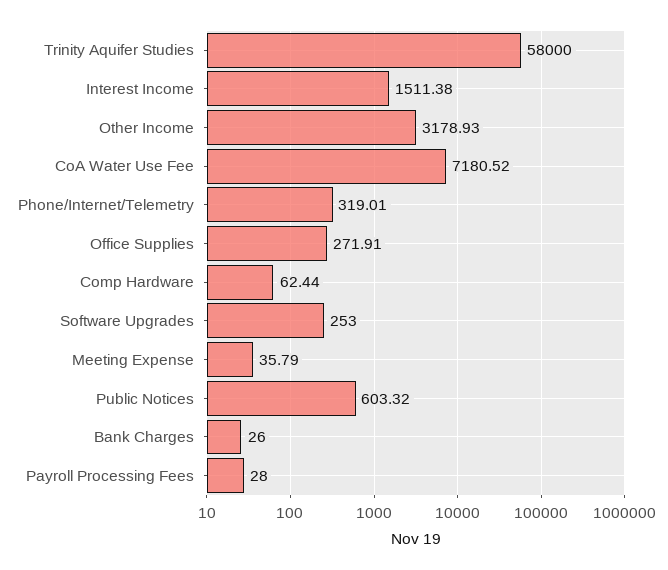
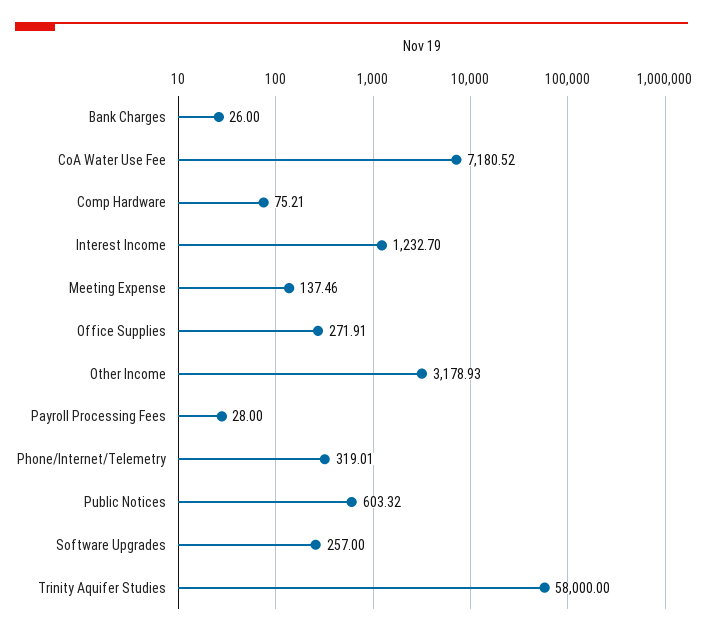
  {
    "Trinity Aquifer Studies": 58000,
-   "Interest Income": 1511.38,
+   "Interest Income": 1232.7,
    "Other Income": 3178.93,
    "CoA Water Use Fee": 7180.52,
    "Phone/Internet/Telemetry": 319.01,
    "Office Supplies": 271.91,
-   "Comp Hardware": 62.44,
+   "Comp Hardware": 75.21,
-   "Software Upgrades": 253,
+   "Software Upgrades": 257,
-   "Meeting Expense": 35.79,
+   "Meeting Expense": 137.46,
    "Public Notices": 603.32,
    "Bank Charges": 26,
    "Payroll Processing Fees": 28
  }

